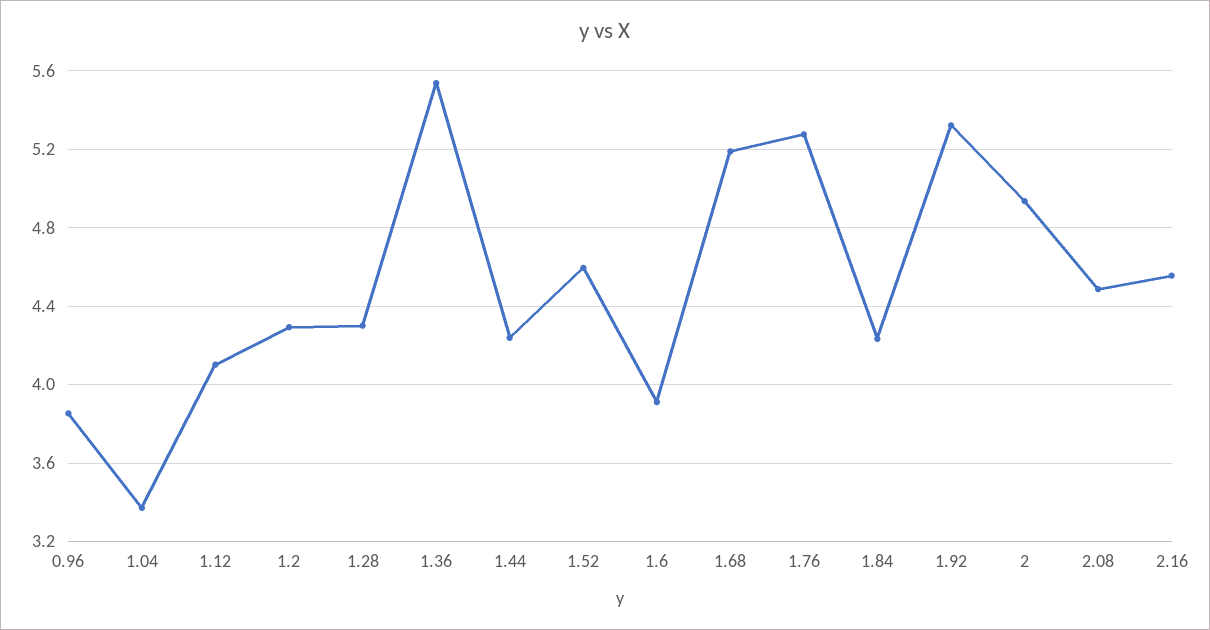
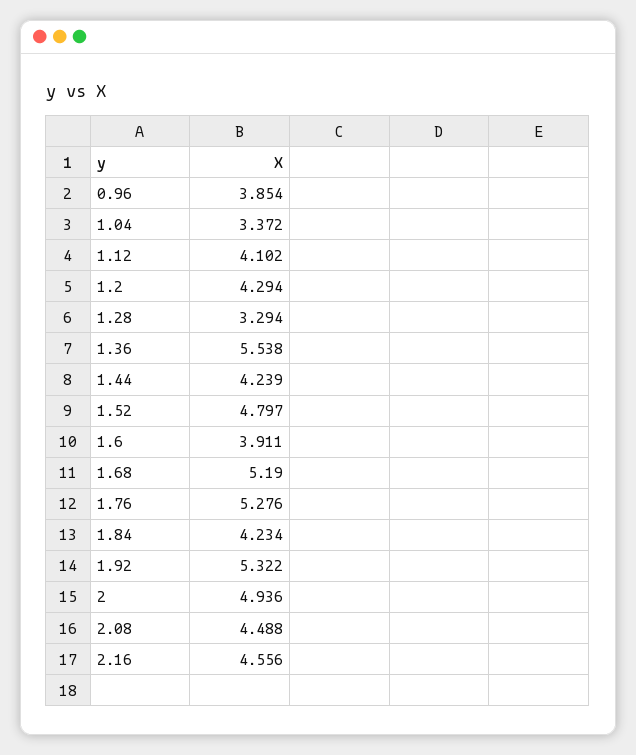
  {
    "0.96": 3.854,
    "1.04": 3.372,
    "1.12": 4.102,
    "1.2": 4.294,
-   "1.28": 4.3,
+   "1.28": 3.294,
    "1.36": 5.538,
    "1.44": 4.239,
-   "1.52": 4.6,
+   "1.52": 4.797,
    "1.6": 3.911,
    "1.68": 5.19,
    "1.76": 5.276,
    "1.84": 4.234,
    "1.92": 5.322,
    "2": 4.936,
    "2.08": 4.488,
    "2.16": 4.556
  }

